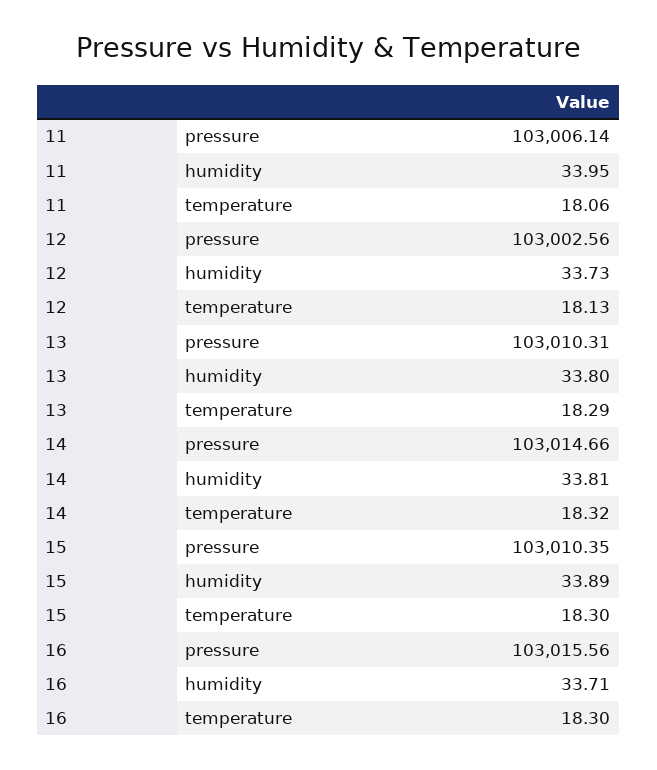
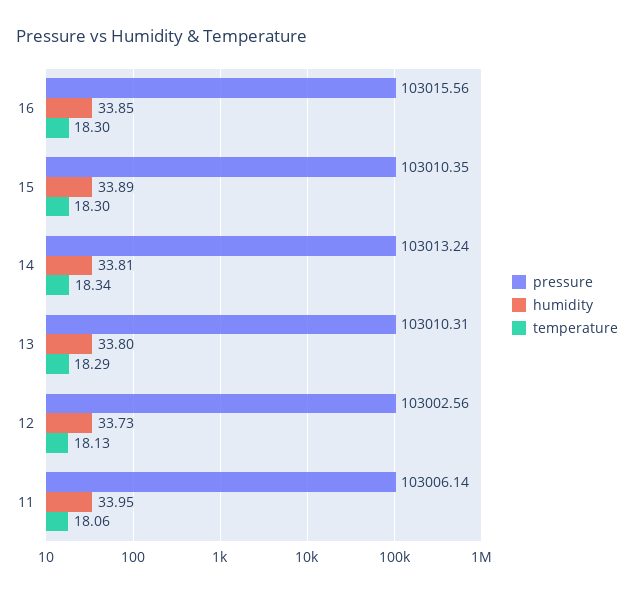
  {
    "pressure": {
      "11": 103006.14,
      "12": 103002.56,
      "13": 103010.31,
-     "14": 103014.66,
+     "14": 103013.24,
      "15": 103010.35,
      "16": 103015.56
    },
    "humidity": {
      "11": 33.95,
      "12": 33.73,
      "13": 33.8,
      "14": 33.81,
      "15": 33.89,
-     "16": 33.71
+     "16": 33.85
    },
    "temperature": {
      "11": 18.06,
      "12": 18.13,
      "13": 18.29,
-     "14": 18.32,
+     "14": 18.34,
      "15": 18.3,
      "16": 18.3
    }
  }

